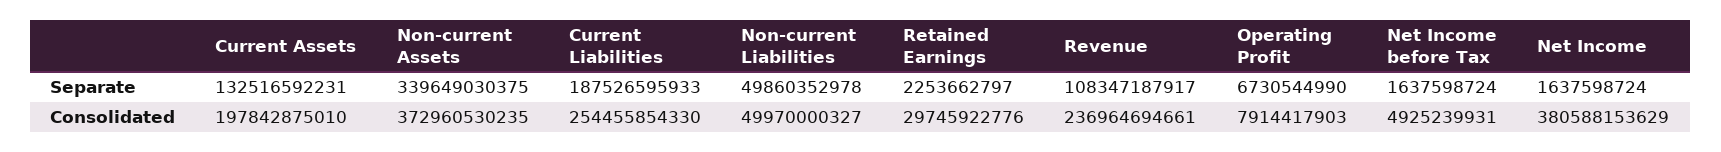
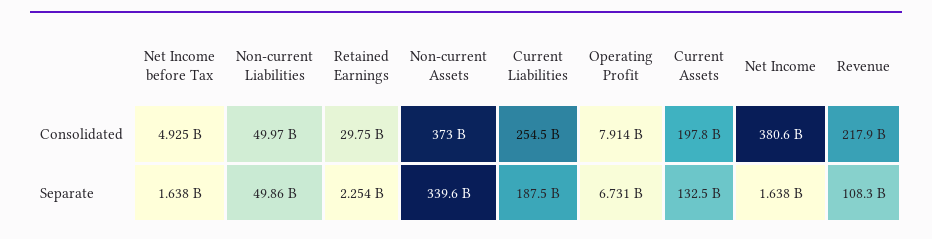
  {
    "Current Assets": {
      "Separate": 132516592231,
      "Consolidated": 197842875010
    },
    "Non-current Assets": {
      "Separate": 339649030375,
      "Consolidated": 372960530235
    },
    "Current Liabilities": {
      "Separate": 187526595933,
      "Consolidated": 254455854330
    },
    "Non-current Liabilities": {
      "Separate": 49860352978,
      "Consolidated": 49970000327
    },
    "Retained Earnings": {
      "Separate": 2253662797,
      "Consolidated": 29745922776
    },
    "Revenue": {
      "Separate": 108347187917,
-     "Consolidated": 236964694661
+     "Consolidated": 217900000000
    },
    "Operating Profit": {
      "Separate": 6730544990,
      "Consolidated": 7914417903
    },
    "Net Income before Tax": {
      "Separate": 1637598724,
      "Consolidated": 4925239931
    },
    "Net Income": {
      "Separate": 1637598724,
      "Consolidated": 380588153629
    }
  }

